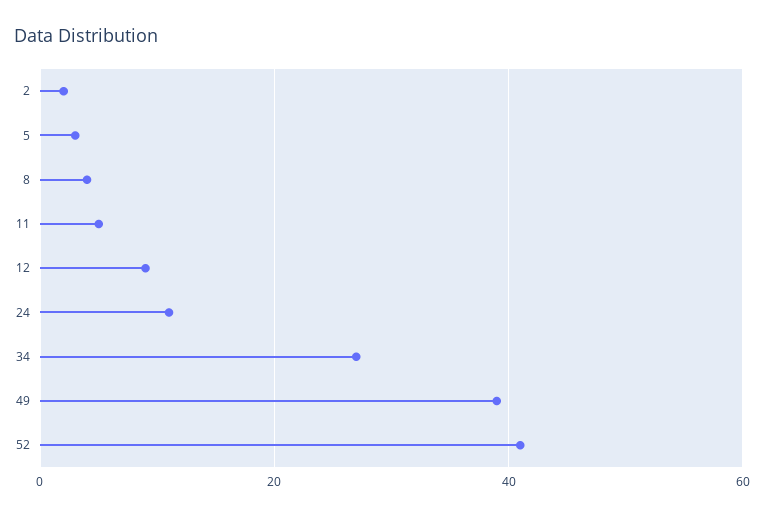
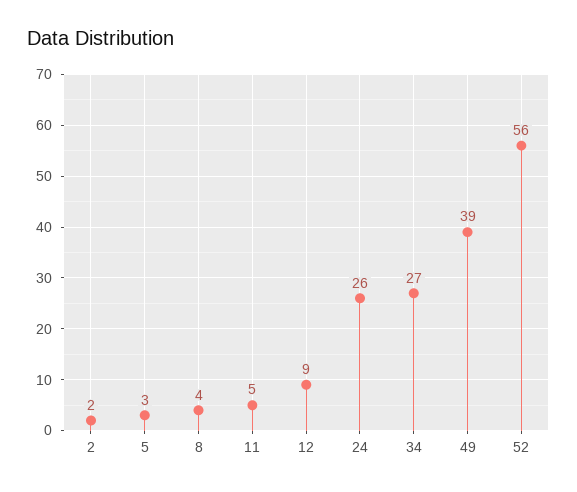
  {
    "2": 2,
    "5": 3,
    "8": 4,
    "11": 5,
    "12": 9,
-   "24": 10,
+   "24": 26,
    "34": 27,
    "49": 39,
-   "52": 40
+   "52": 56
  }

